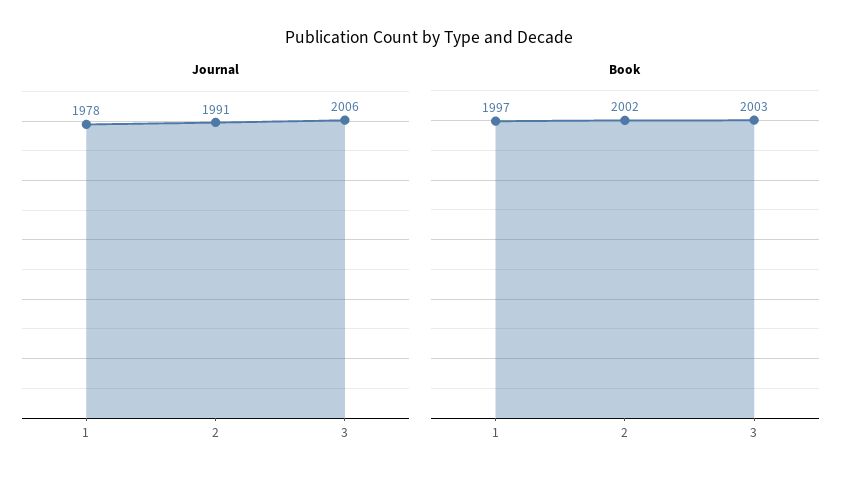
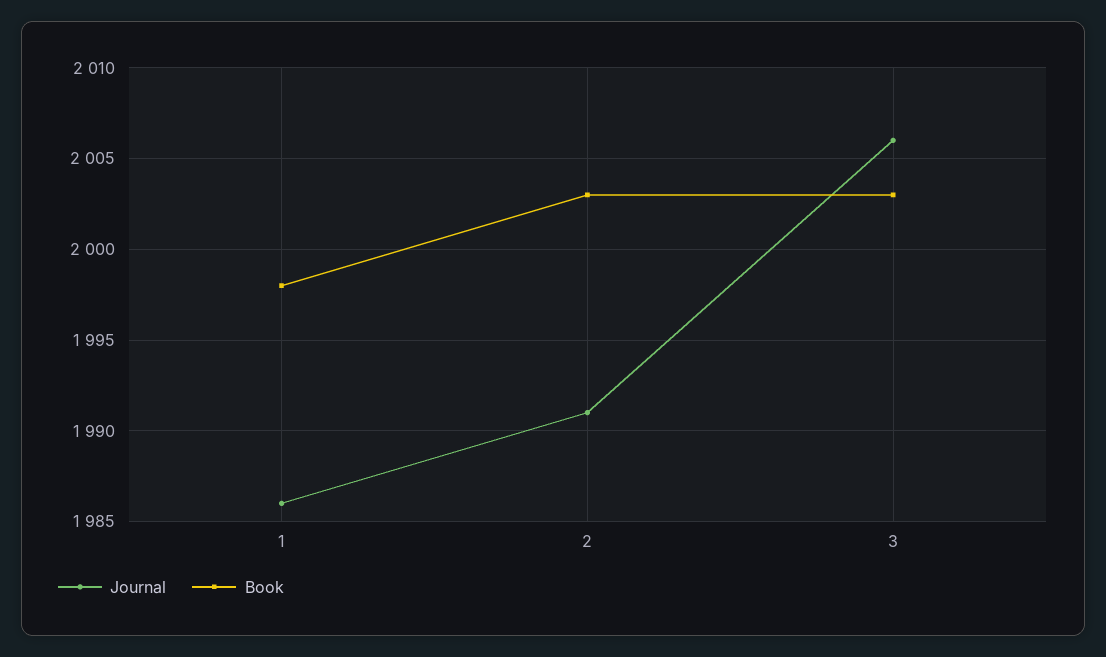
  {
    "Journal": {
-     "1": 1978,
+     "1": 1986,
      "2": 1991,
      "3": 2006
    },
    "Book": {
-     "1": 1997,
+     "1": 1998,
-     "2": 2002,
+     "2": 2003,
      "3": 2003
    }
  }

